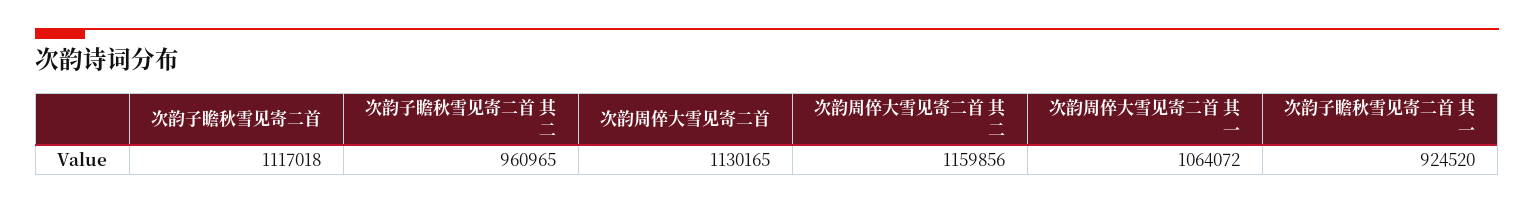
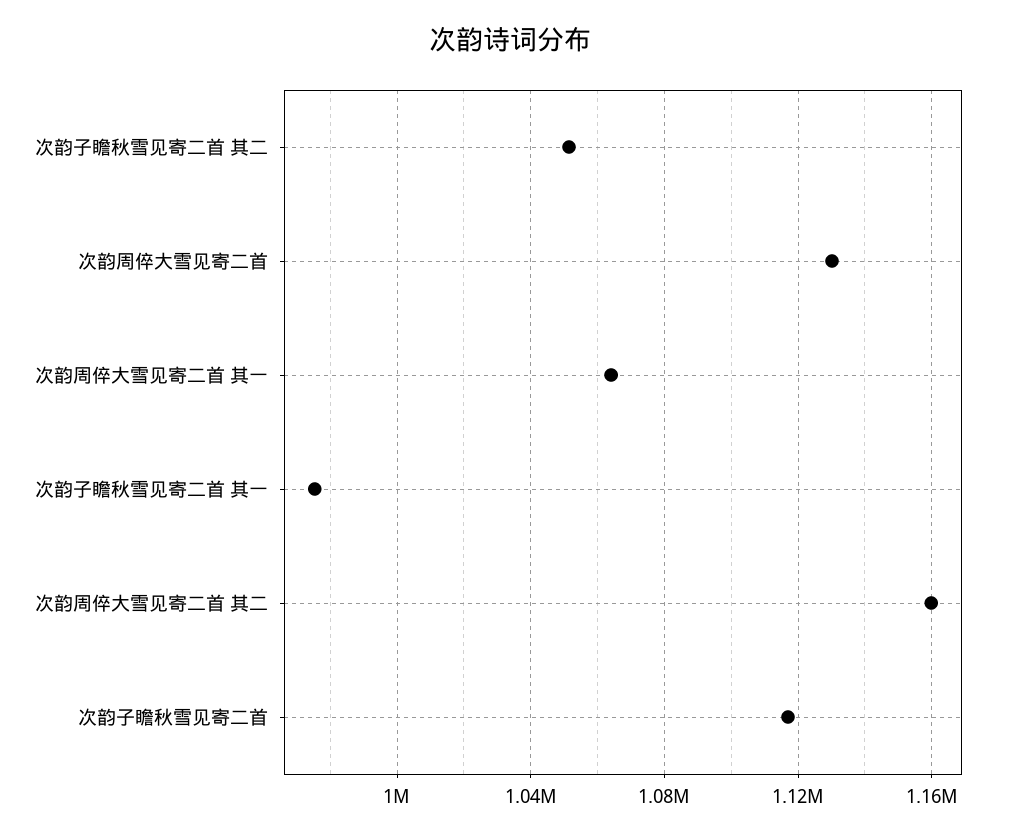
  {
    "次韵子瞻秋雪见寄二首": 1117018,
-   "次韵子瞻秋雪见寄二首 其二": 960965,
+   "次韵子瞻秋雪见寄二首 其二": 1050000,
    "次韵周倅大雪见寄二首": 1130165,
    "次韵周倅大雪见寄二首 其二": 1159856,
    "次韵周倅大雪见寄二首 其一": 1064072,
-   "次韵子瞻秋雪见寄二首 其一": 924520
+   "次韵子瞻秋雪见寄二首 其一": 975000
  }

